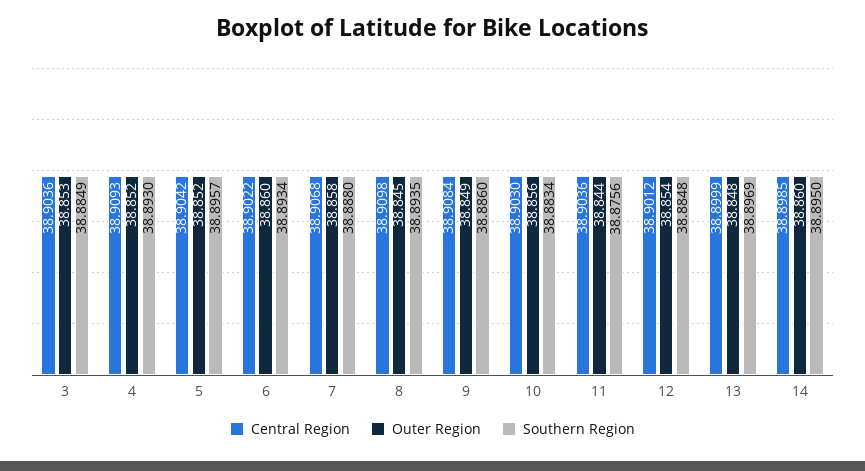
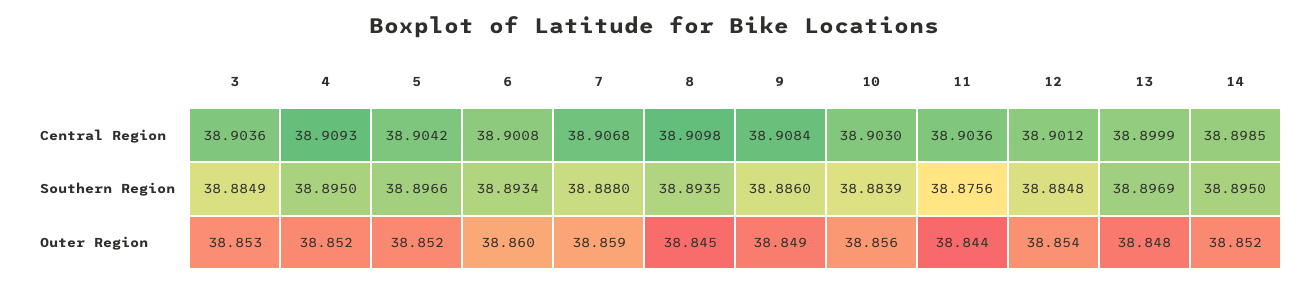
  {
    "Central Region": {
      "3": 38.9036,
      "4": 38.9093,
      "5": 38.9042,
-     "6": 38.9022,
+     "6": 38.9008,
      "7": 38.9068,
      "8": 38.9098,
      "9": 38.9084,
      "10": 38.903,
      "11": 38.9036,
      "12": 38.9012,
      "13": 38.8999,
      "14": 38.8985
    },
    "Outer Region": {
      "3": 38.853,
      "4": 38.852,
      "5": 38.852,
      "6": 38.86,
-     "7": 38.858,
+     "7": 38.859,
      "8": 38.845,
      "9": 38.849,
      "10": 38.856,
      "11": 38.844,
      "12": 38.854,
      "13": 38.848,
-     "14": 38.86
+     "14": 38.852
    },
    "Southern Region": {
      "3": 38.8849,
-     "4": 38.893,
+     "4": 38.895,
-     "5": 38.8957,
+     "5": 38.8966,
      "6": 38.8934,
      "7": 38.888,
      "8": 38.8935,
      "9": 38.886,
-     "10": 38.8834,
+     "10": 38.8839,
      "11": 38.8756,
      "12": 38.8848,
      "13": 38.8969,
      "14": 38.895
    }
  }

